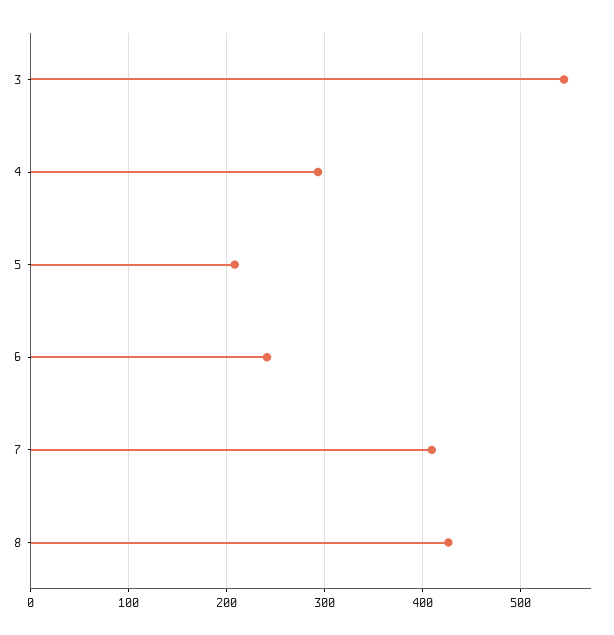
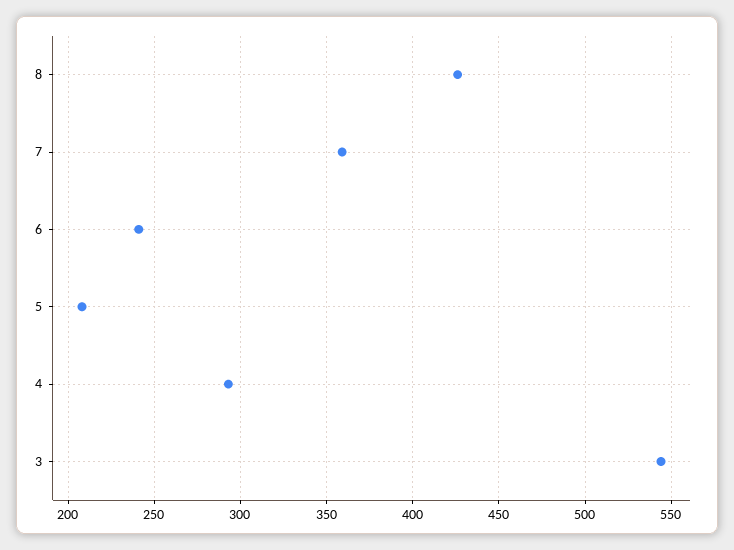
  {
    "3": 545,
    "4": 295,
    "5": 210,
    "6": 240,
-   "7": 410,
+   "7": 360,
    "8": 425
  }

